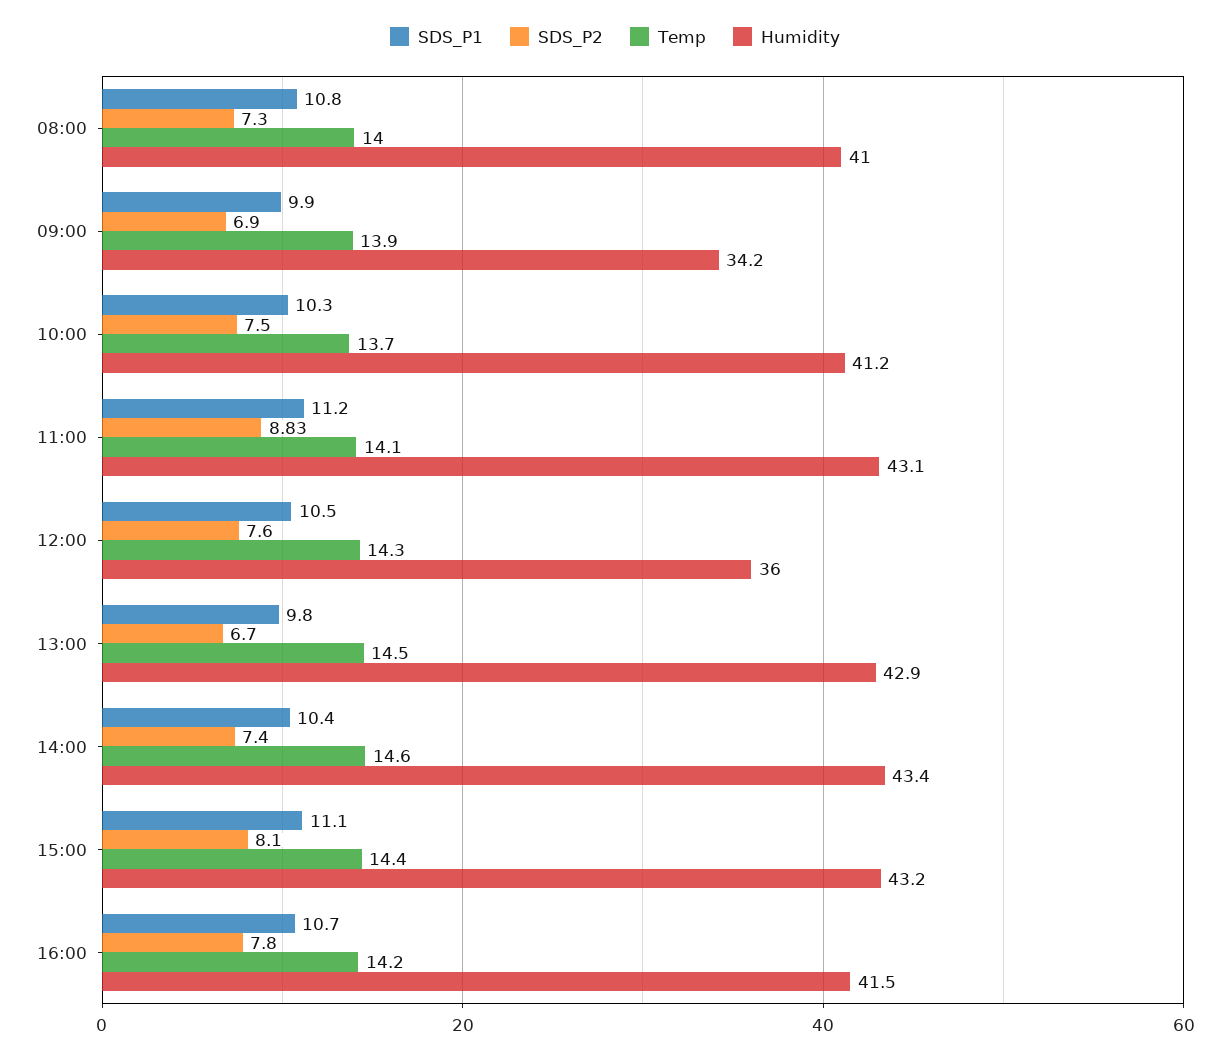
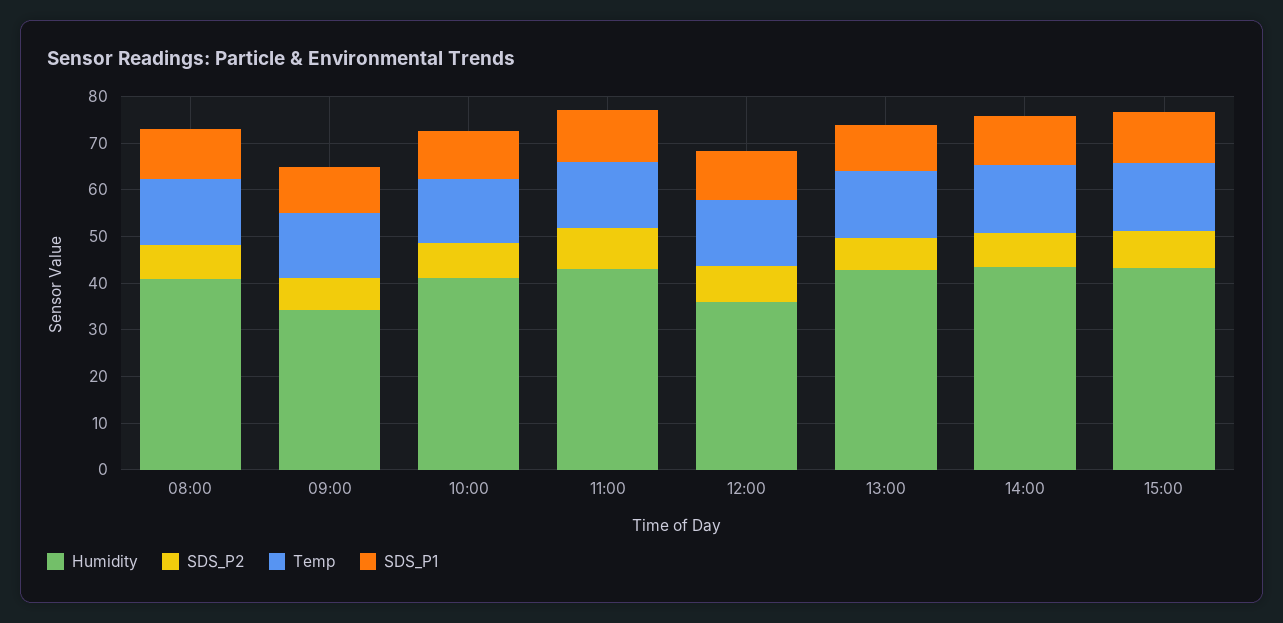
  {
    "SDS_P1": {
      "08:00": 10.8,
      "09:00": 9.9,
      "10:00": 10.3,
      "11:00": 11.2,
      "12:00": 10.5,
      "13:00": 9.8,
      "14:00": 10.4,
-     "15:00": 11.1,
+     "15:00": 11.1
-     "16:00": 10.7
    },
    "SDS_P2": {
      "08:00": 7.3,
      "09:00": 6.9,
      "10:00": 7.5,
      "11:00": 8.83,
      "12:00": 7.6,
      "13:00": 6.7,
      "14:00": 7.4,
-     "15:00": 8.1,
+     "15:00": 8.1
-     "16:00": 7.8
    },
    "Temp": {
      "08:00": 14,
      "09:00": 13.9,
      "10:00": 13.7,
      "11:00": 14.1,
      "12:00": 14.3,
      "13:00": 14.5,
      "14:00": 14.6,
-     "15:00": 14.4,
+     "15:00": 14.4
-     "16:00": 14.2
    },
    "Humidity": {
      "08:00": 41,
      "09:00": 34.2,
      "10:00": 41.2,
      "11:00": 43.1,
      "12:00": 36,
      "13:00": 42.9,
      "14:00": 43.4,
-     "15:00": 43.2,
+     "15:00": 43.2
-     "16:00": 41.5
    }
  }

